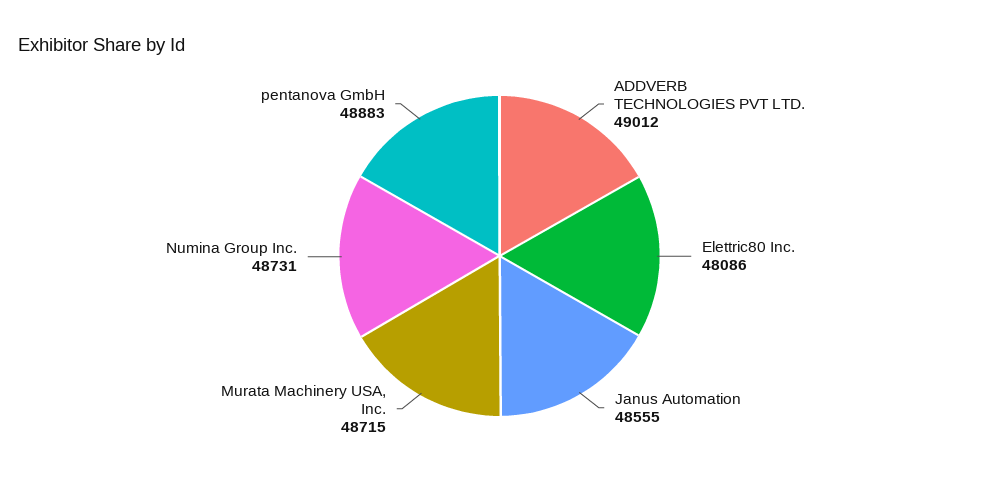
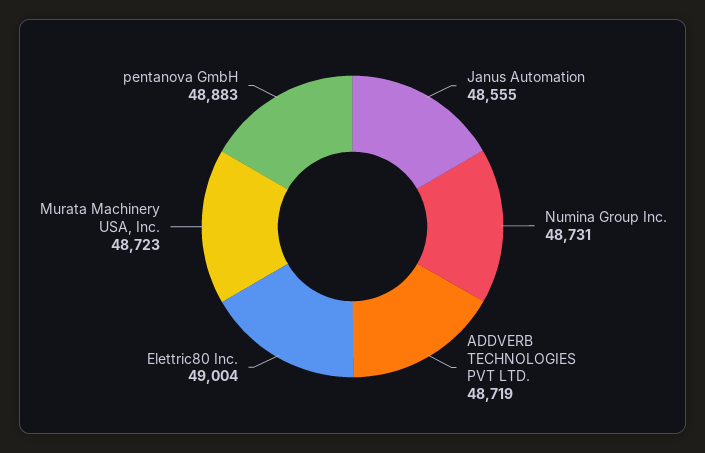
  {
-   "ADDVERB TECHNOLOGIES PVT LTD.": 49012,
+   "ADDVERB TECHNOLOGIES PVT LTD.": 48719,
-   "Elettric80 Inc.": 48086,
+   "Elettric80 Inc.": 49004,
    "Janus Automation": 48555,
-   "Murata Machinery USA, Inc.": 48715,
+   "Murata Machinery USA, Inc.": 48723,
    "Numina Group Inc.": 48731,
    "pentanova GmbH": 48883
  }

